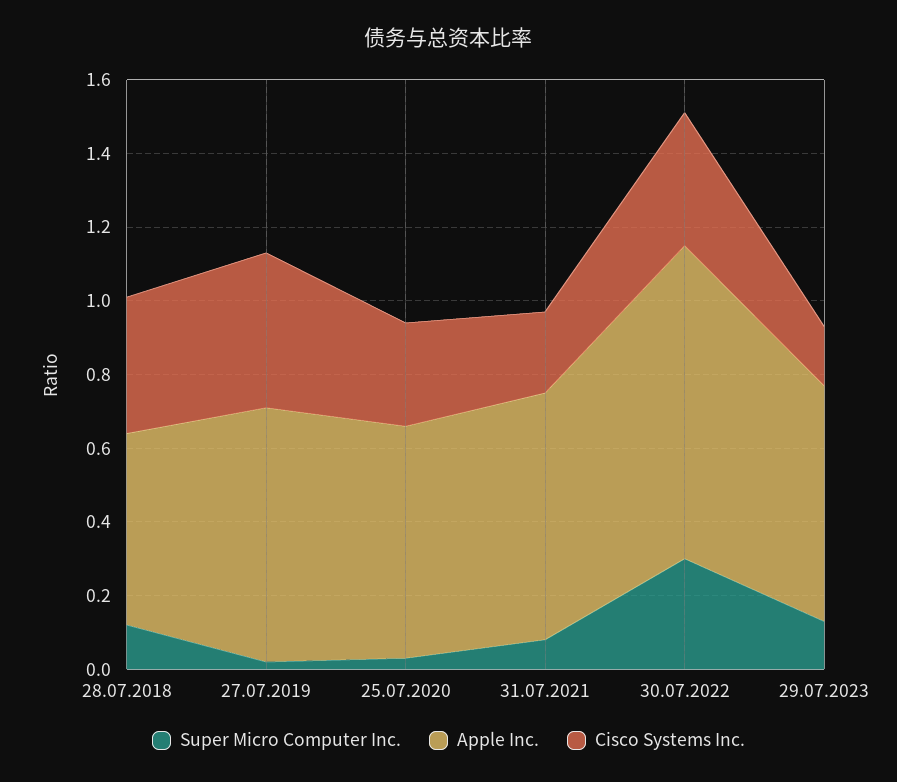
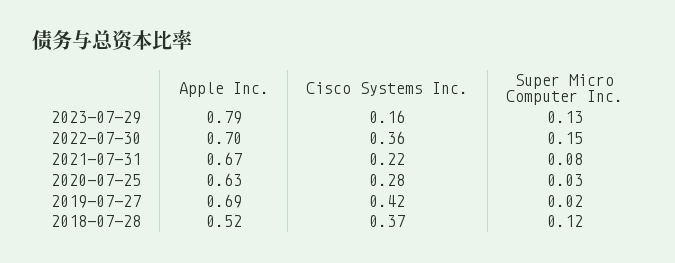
  {
    "Super Micro Computer Inc.": {
      "28.07.2018": 0.12,
      "27.07.2019": 0.02,
      "25.07.2020": 0.03,
      "31.07.2021": 0.08,
-     "30.07.2022": 0.3,
+     "30.07.2022": 0.15,
      "29.07.2023": 0.13
    },
    "Apple Inc.": {
      "28.07.2018": 0.52,
      "27.07.2019": 0.69,
      "25.07.2020": 0.63,
      "31.07.2021": 0.67,
-     "30.07.2022": 0.85,
+     "30.07.2022": 0.7,
-     "29.07.2023": 0.65
+     "29.07.2023": 0.79
    },
    "Cisco Systems Inc.": {
      "28.07.2018": 0.37,
      "27.07.2019": 0.42,
      "25.07.2020": 0.28,
      "31.07.2021": 0.22,
      "30.07.2022": 0.36,
      "29.07.2023": 0.16
    }
  }

